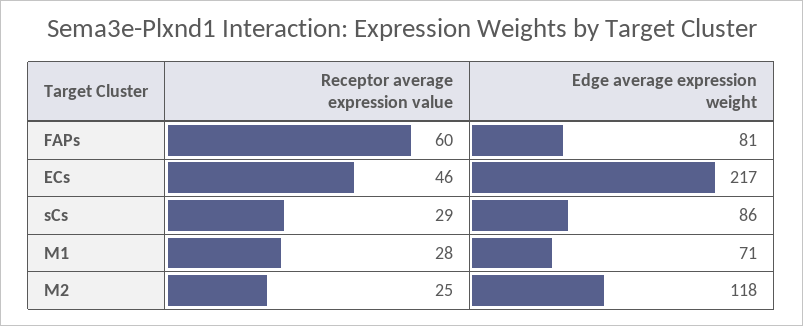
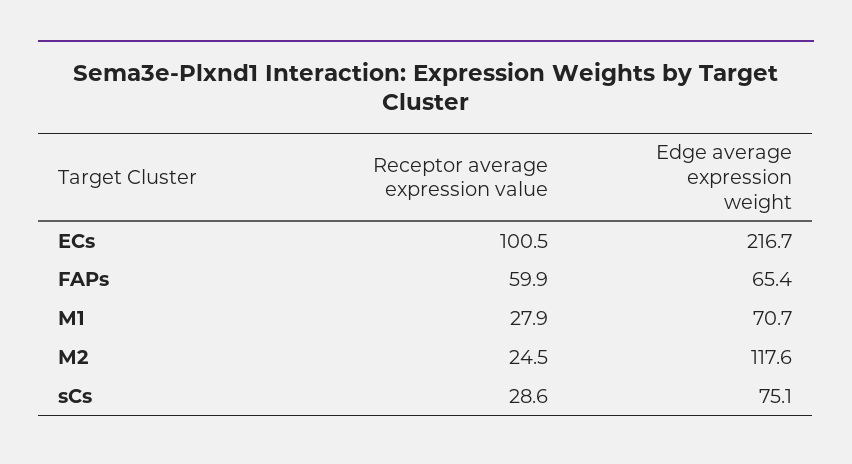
  {
    "Receptor average expression value": {
      "FAPs": 59.9,
-     "ECs": 46,
+     "ECs": 100.5,
      "sCs": 28.6,
      "M1": 27.9,
      "M2": 24.5
    },
    "Edge average expression weight": {
-     "FAPs": 81,
+     "FAPs": 65.4,
      "ECs": 216.7,
-     "sCs": 86,
+     "sCs": 75.1,
      "M1": 70.7,
      "M2": 117.6
    }
  }

